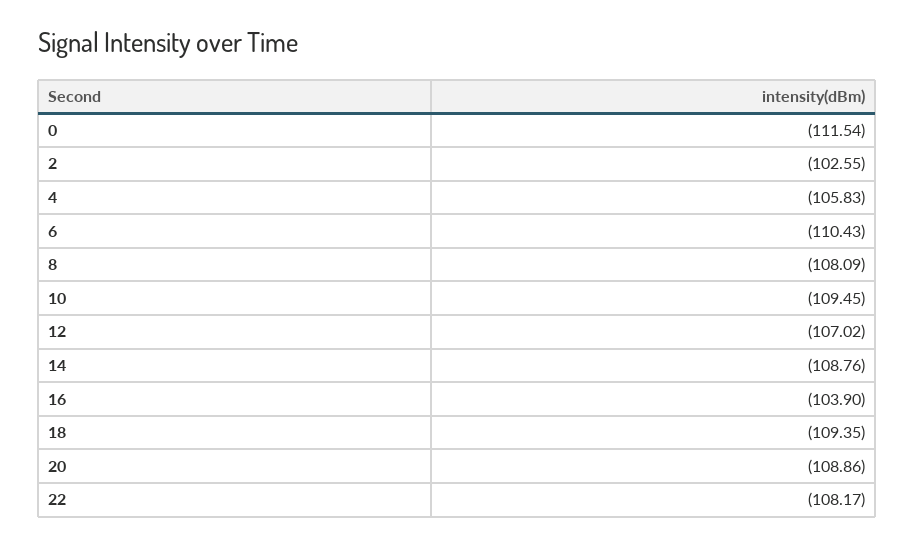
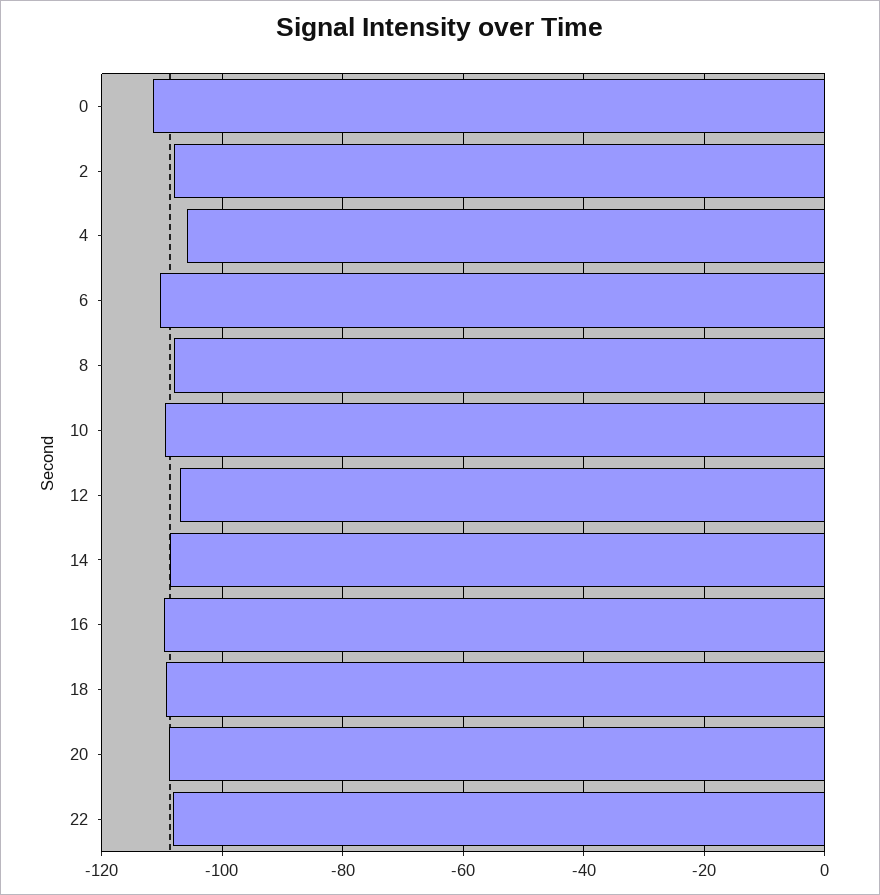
  {
    "0": -111.54,
-   "2": -102.55,
+   "2": -108,
    "4": -105.83,
    "6": -110.43,
    "8": -108.09,
    "10": -109.45,
    "12": -107.02,
    "14": -108.76,
-   "16": -103.9,
+   "16": -110,
    "18": -109.35,
    "20": -108.86,
    "22": -108.17
  }

